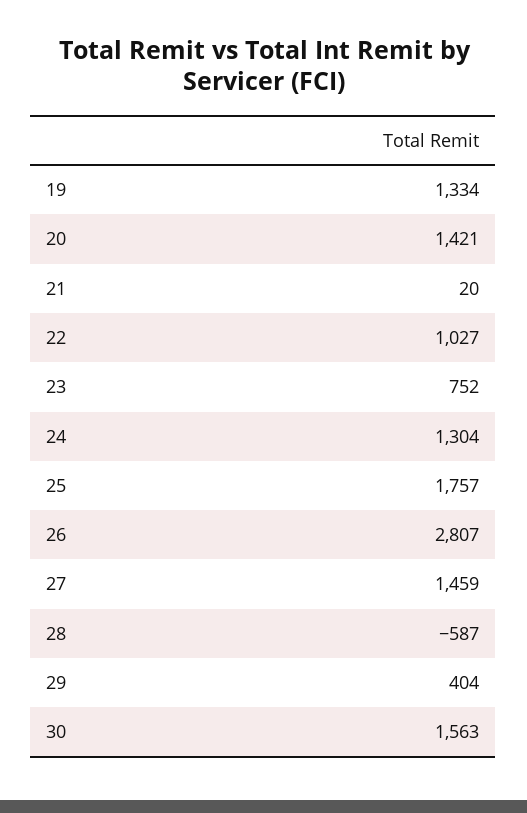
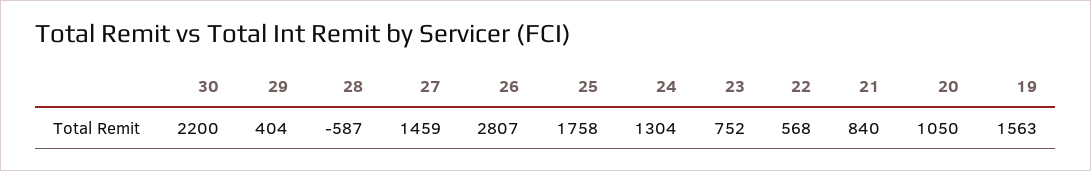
  {
-   "19": 1334,
+   "19": 1563,
-   "20": 1421,
+   "20": 1050,
-   "21": 20,
+   "21": 840,
-   "22": 1027,
+   "22": 568,
    "23": 752,
    "24": 1304,
-   "25": 1757,
+   "25": 1758,
    "26": 2807,
    "27": 1459,
    "28": -587,
    "29": 404,
-   "30": 1563
+   "30": 2200
  }

